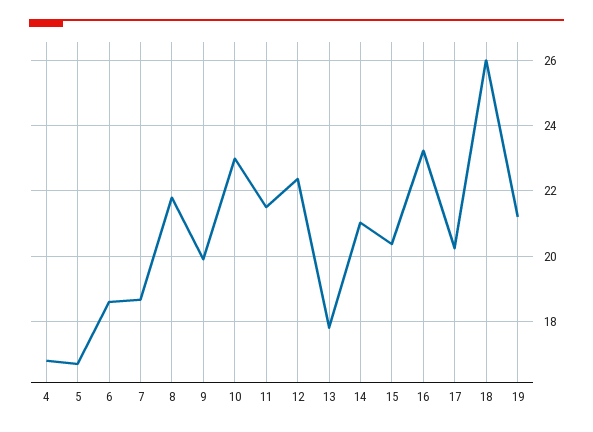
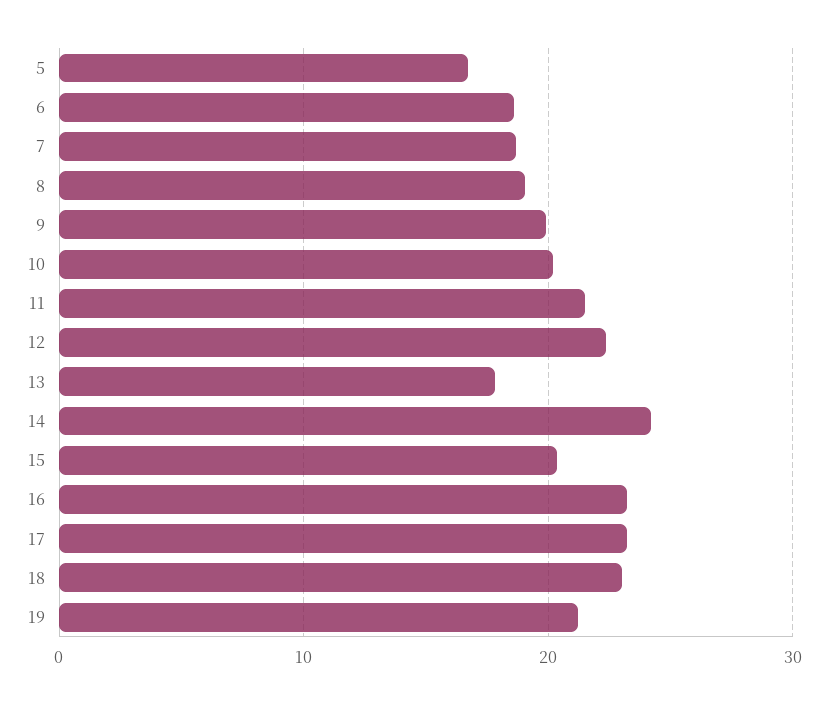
  {
-   "4": 16.8,
    "5": 16.8,
    "6": 18.6,
    "7": 18.6,
-   "8": 21.8,
+   "8": 19,
    "9": 20,
-   "10": 23,
+   "10": 20,
    "11": 21.6,
    "12": 22.4,
    "13": 17.8,
-   "14": 21,
+   "14": 24,
    "15": 20.4,
    "16": 23.2,
-   "17": 20.2,
+   "17": 23,
-   "18": 26,
+   "18": 23,
    "19": 21.2
  }

